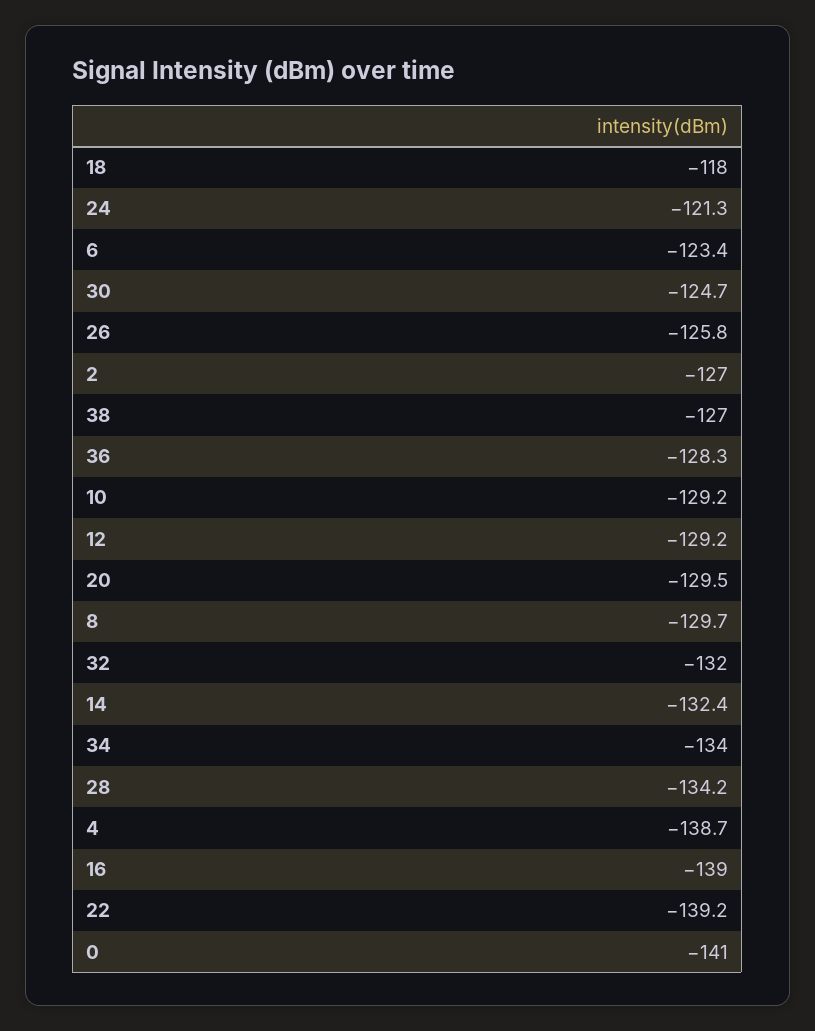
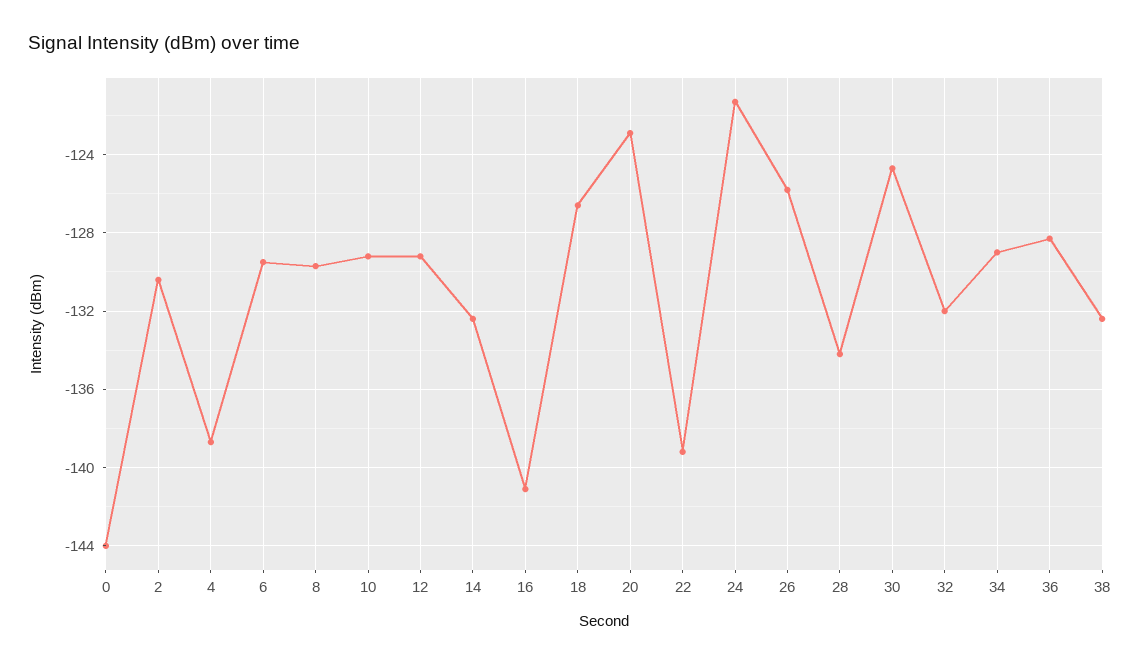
  {
-   "18": -118,
+   "18": -126.5,
    "24": -121.3,
-   "6": -123.4,
+   "6": -129.5,
    "30": -124.7,
    "26": -125.8,
-   "2": -127,
+   "2": -130.5,
-   "38": -127,
+   "38": -132.5,
    "36": -128.3,
    "10": -129.2,
    "12": -129.2,
-   "20": -129.5,
+   "20": -123,
    "8": -129.7,
    "32": -132,
    "14": -132.4,
-   "34": -134,
+   "34": -129,
    "28": -134.2,
    "4": -138.7,
-   "16": -139,
+   "16": -141,
    "22": -139.2,
-   "0": -141
+   "0": -144
  }

